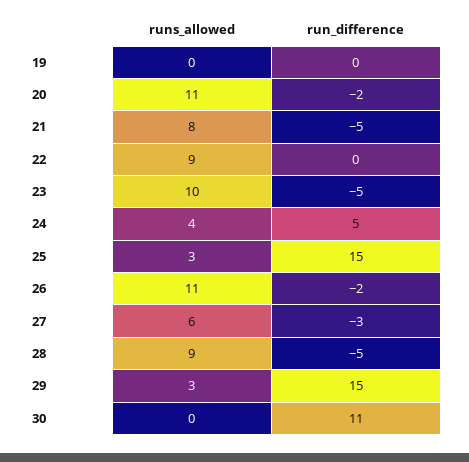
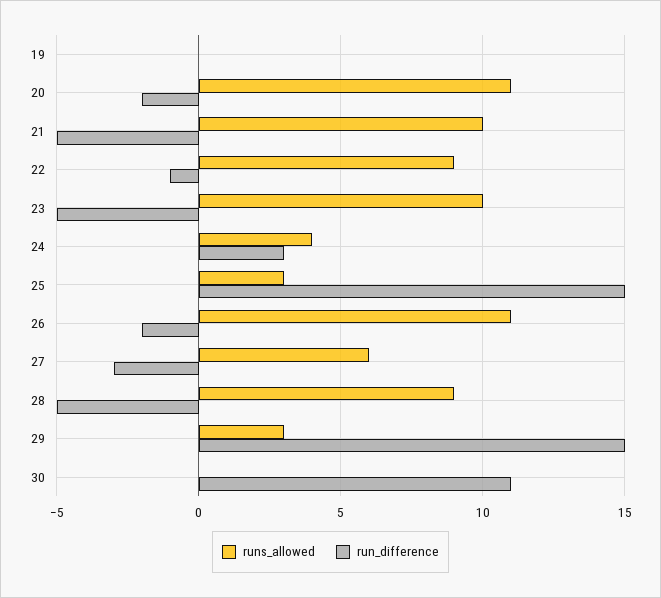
  {
    "runs_allowed": {
      "19": 0,
      "20": 11,
-     "21": 8,
+     "21": 10,
      "22": 9,
      "23": 10,
      "24": 4,
      "25": 3,
      "26": 11,
      "27": 6,
      "28": 9,
      "29": 3,
      "30": 0
    },
    "run_difference": {
      "19": 0,
      "20": -2,
      "21": -5,
-     "22": 0,
+     "22": -1,
      "23": -5,
-     "24": 5,
+     "24": 3,
      "25": 15,
      "26": -2,
      "27": -3,
      "28": -5,
      "29": 15,
      "30": 11
    }
  }

